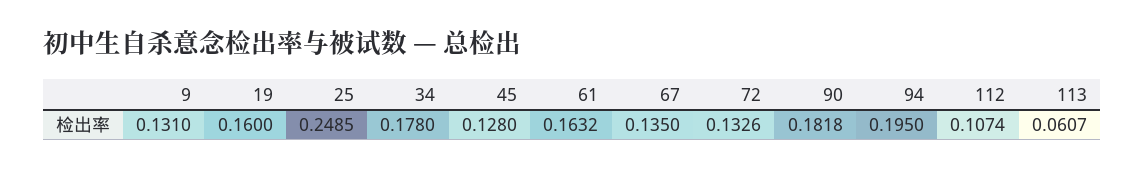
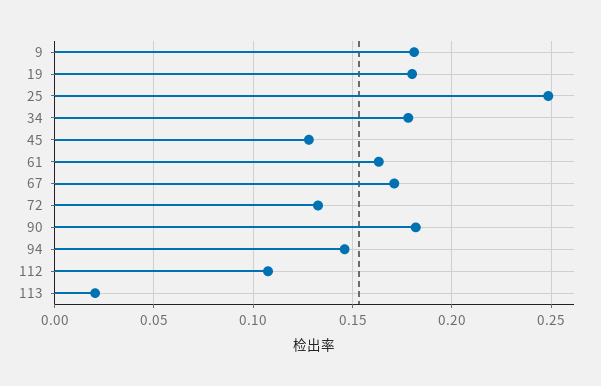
  {
-   "9": 0.131,
+   "9": 0.18,
-   "19": 0.16,
+   "19": 0.18,
    "25": 0.2485,
    "34": 0.178,
    "45": 0.128,
    "61": 0.1632,
-   "67": 0.135,
+   "67": 0.17,
    "72": 0.1326,
    "90": 0.1818,
-   "94": 0.195,
+   "94": 0.145,
    "112": 0.1074,
-   "113": 0.0607
+   "113": 0.02
  }

